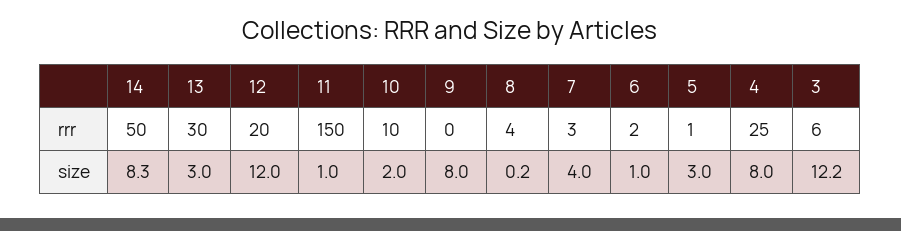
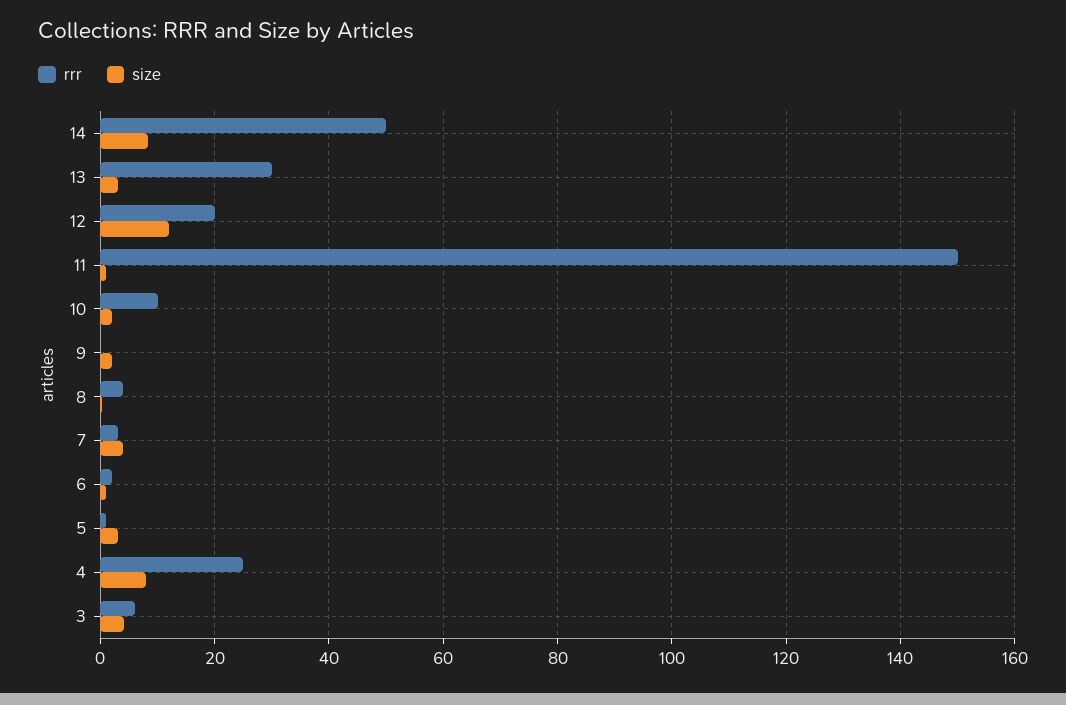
  {
    "rrr": {
      "14": 50,
      "13": 30,
      "12": 20,
      "11": 150,
      "10": 10,
      "9": 0,
      "8": 4,
      "7": 3,
      "6": 2,
      "5": 1,
      "4": 25,
      "3": 6
    },
    "size": {
      "14": 8.3,
      "13": 3,
      "12": 12,
      "11": 1,
      "10": 2,
-     "9": 8,
+     "9": 2,
      "8": 0.2,
      "7": 4,
      "6": 1,
      "5": 3,
      "4": 8,
-     "3": 12.2
+     "3": 4
    }
  }

